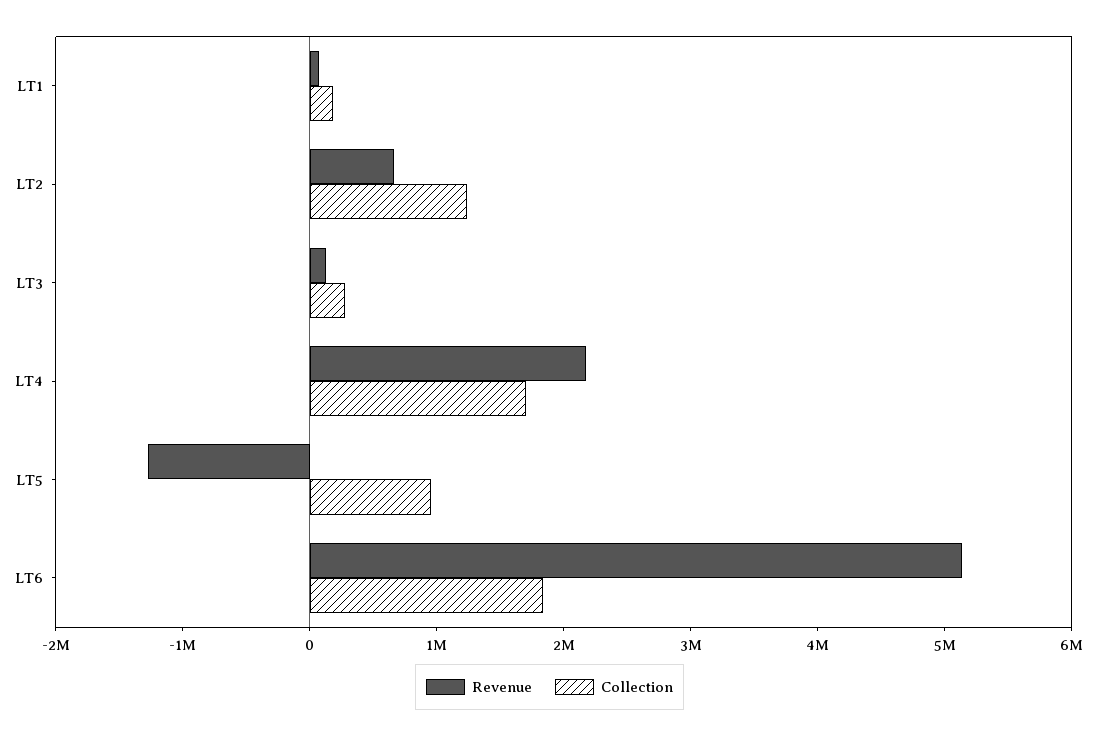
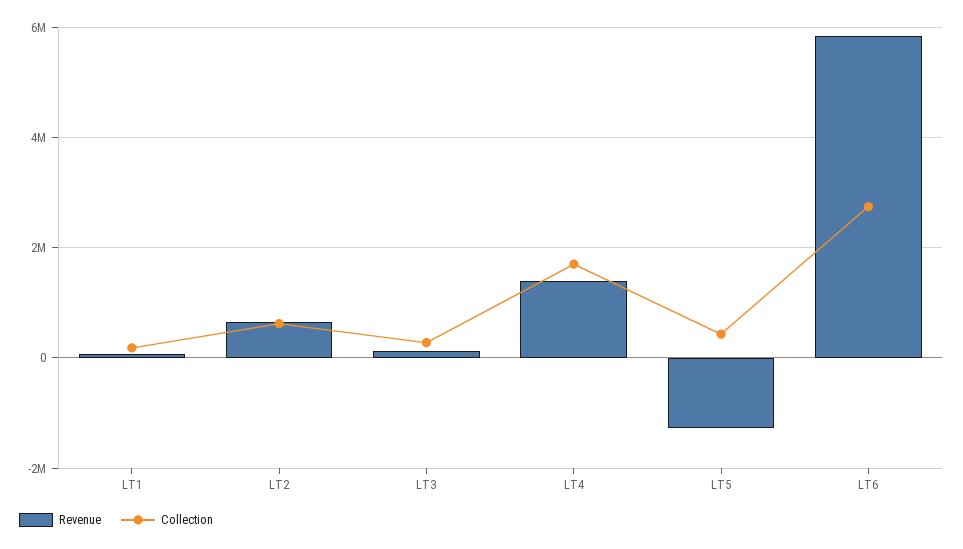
  {
    "Revenue": {
      "LT1": 0,
      "LT2": 600000,
      "LT3": 200000,
-     "LT4": 2200000,
+     "LT4": 1400000,
      "LT5": -1200000,
-     "LT6": 5200000
+     "LT6": 5800000
    },
    "Collection": {
      "LT1": 200000,
-     "LT2": 1200000,
+     "LT2": 600000,
      "LT3": 200000,
      "LT4": 1800000,
-     "LT5": 1000000,
+     "LT5": 400000,
-     "LT6": 1800000
+     "LT6": 2800000
    }
  }

